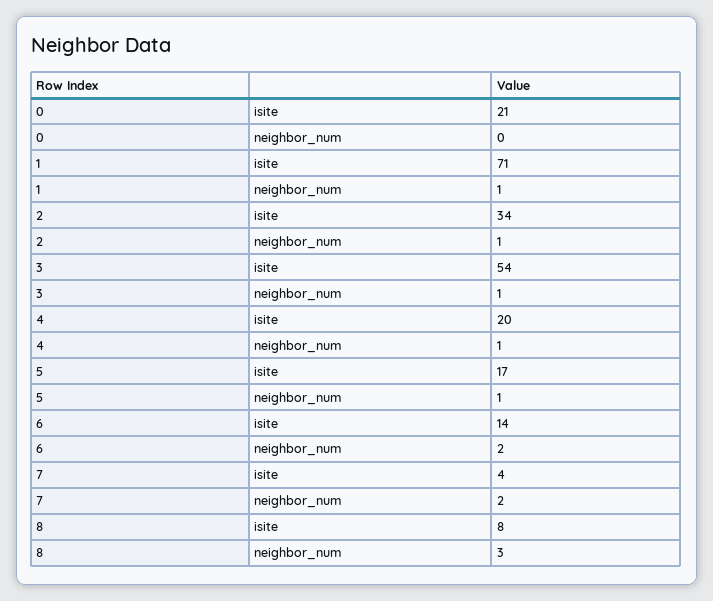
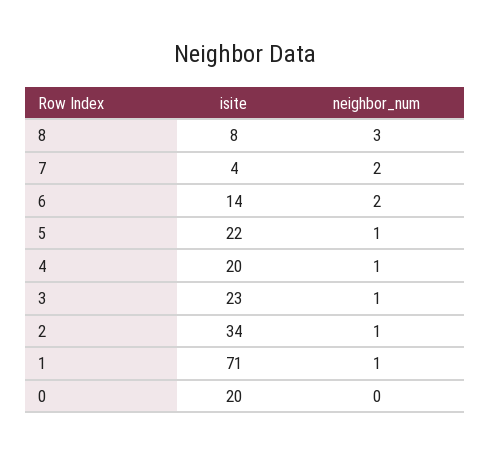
  {
    "0": {
-     "isite": 21,
+     "isite": 20,
      "neighbor_num": 0
    },
    "1": {
      "isite": 71,
      "neighbor_num": 1
    },
    "2": {
      "isite": 34,
      "neighbor_num": 1
    },
    "3": {
-     "isite": 54,
+     "isite": 23,
      "neighbor_num": 1
    },
    "4": {
      "isite": 20,
      "neighbor_num": 1
    },
    "5": {
-     "isite": 17,
+     "isite": 22,
      "neighbor_num": 1
    },
    "6": {
      "isite": 14,
      "neighbor_num": 2
    },
    "7": {
      "isite": 4,
      "neighbor_num": 2
    },
    "8": {
      "isite": 8,
      "neighbor_num": 3
    }
  }

